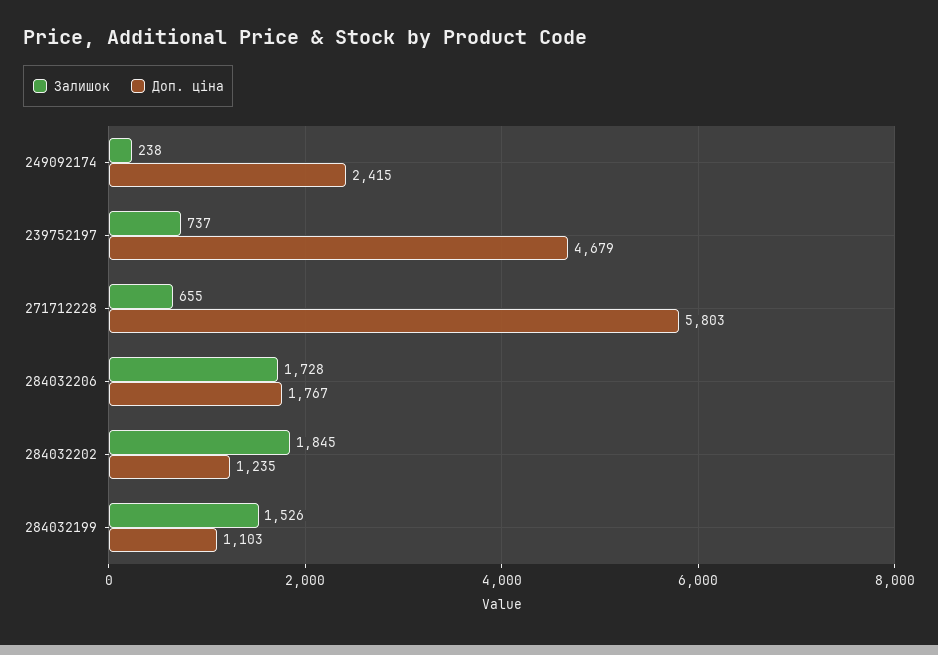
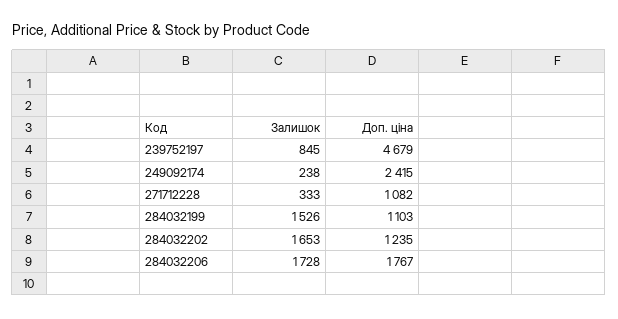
  {
    "Залишок": {
      "249092174": 238,
-     "239752197": 737,
+     "239752197": 845,
-     "271712228": 655,
+     "271712228": 333,
      "284032206": 1728,
-     "284032202": 1845,
+     "284032202": 1653,
      "284032199": 1526
    },
    "Доп. ціна": {
      "249092174": 2415,
      "239752197": 4679,
-     "271712228": 5803,
+     "271712228": 1082,
      "284032206": 1767,
      "284032202": 1235,
      "284032199": 1103
    }
  }

